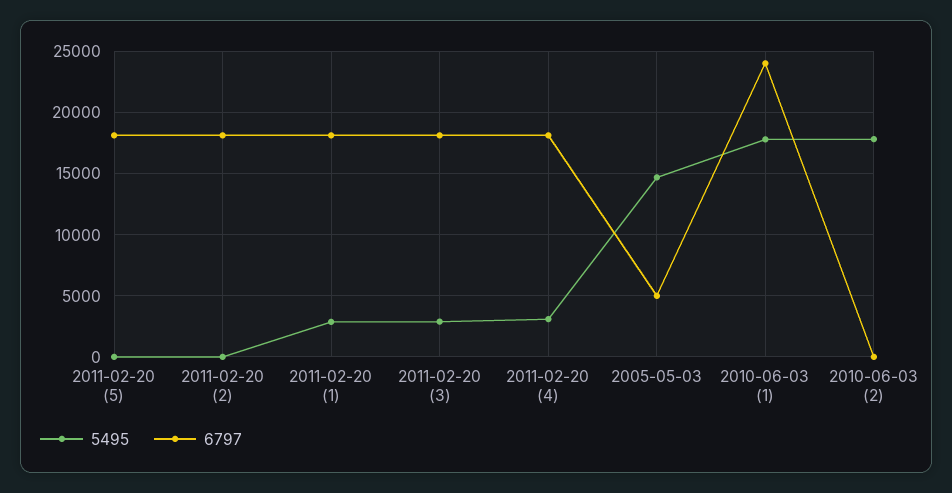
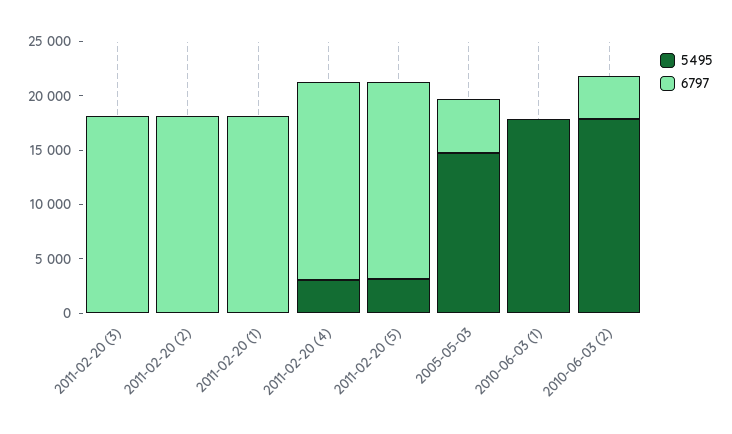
  {
    "5495": {
-     "2011-02-20 (5)": 0,
+     "2011-02-20 (5)": 3000,
      "2011-02-20 (2)": 0,
-     "2011-02-20 (1)": 3000,
+     "2011-02-20 (1)": 0,
-     "2011-02-20 (3)": 3000,
+     "2011-02-20 (3)": 0,
      "2011-02-20 (4)": 3000,
      "2005-05-03": 14500,
      "2010-06-03 (1)": 18000,
      "2010-06-03 (2)": 18000
    },
    "6797": {
      "2011-02-20 (5)": 18000,
      "2011-02-20 (2)": 18000,
      "2011-02-20 (1)": 18000,
      "2011-02-20 (3)": 18000,
      "2011-02-20 (4)": 18000,
      "2005-05-03": 5000,
-     "2010-06-03 (1)": 24000,
+     "2010-06-03 (1)": 0,
-     "2010-06-03 (2)": 0
+     "2010-06-03 (2)": 4000
    }
  }

